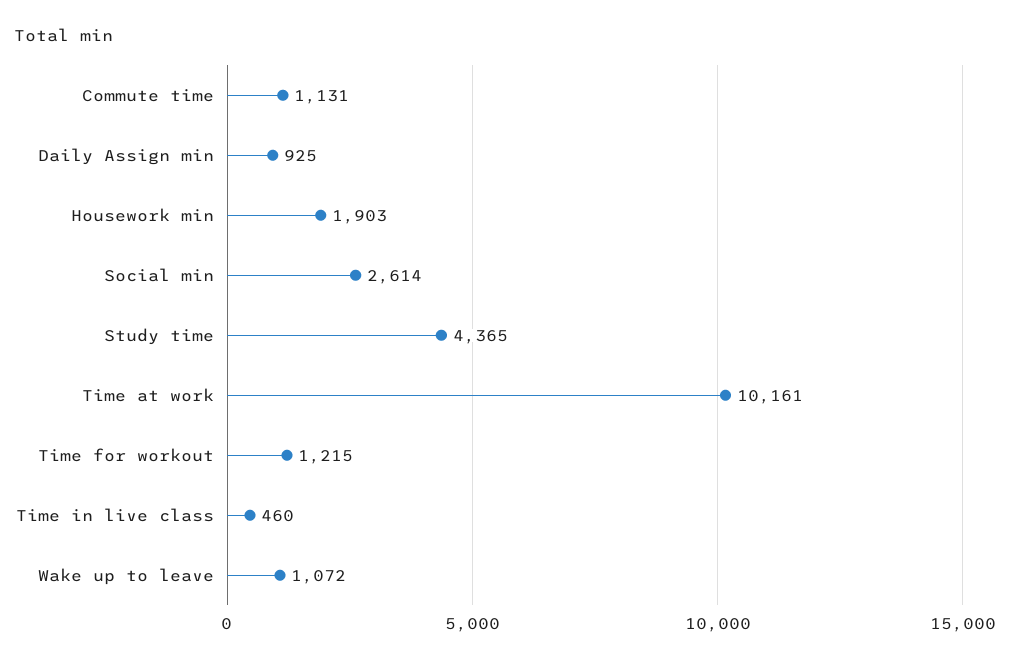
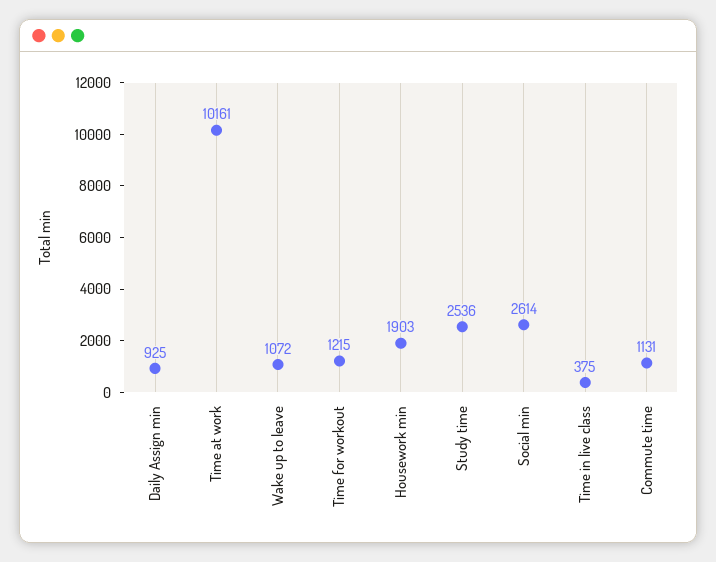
  {
    "Commute time": 1131,
    "Daily Assign min": 925,
    "Housework min": 1903,
    "Social min": 2614,
-   "Study time": 4365,
+   "Study time": 2536,
    "Time at work": 10161,
    "Time for workout": 1215,
-   "Time in live class": 460,
+   "Time in live class": 375,
    "Wake up to leave": 1072
  }

